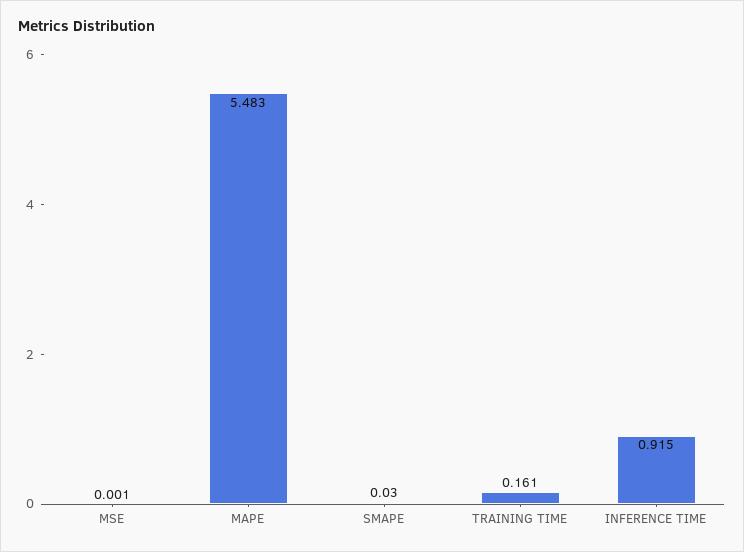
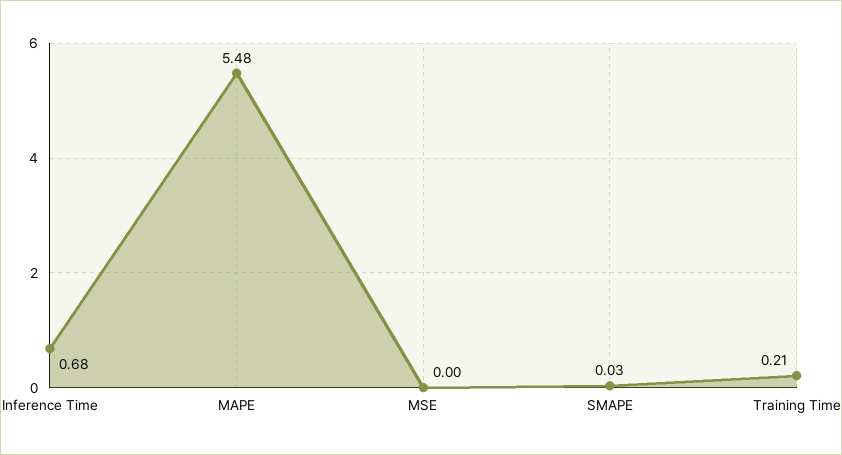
  {
    "MSE": 0.001,
    "MAPE": 5.483,
    "SMAPE": 0.03,
-   "TRAINING TIME": 0.161,
+   "TRAINING TIME": 0.21,
-   "INFERENCE TIME": 0.915
+   "INFERENCE TIME": 0.68
  }

